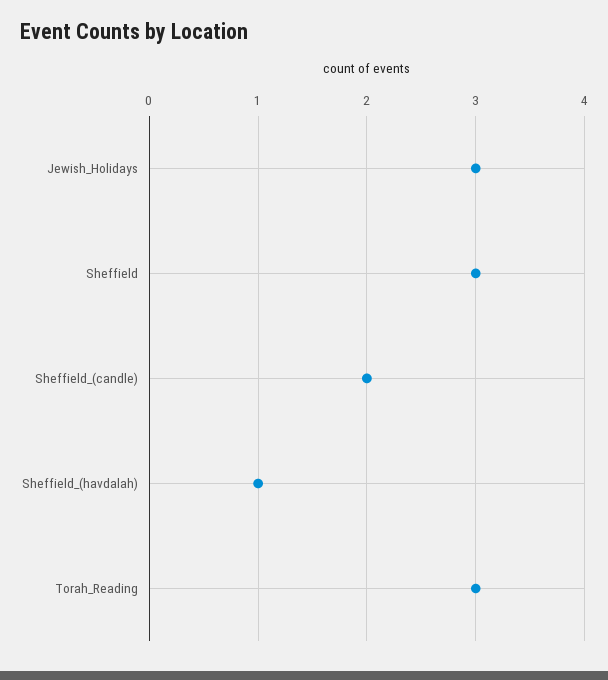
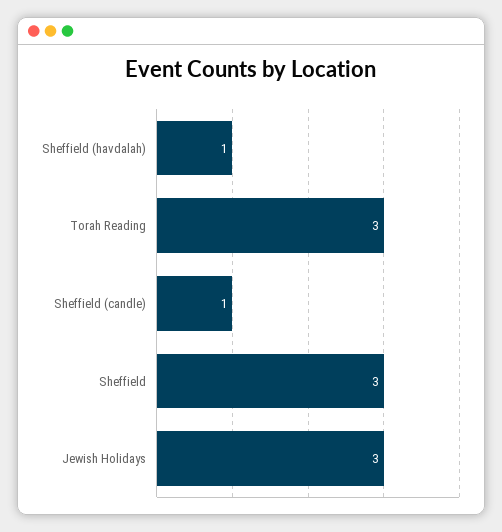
  {
    "Jewish_Holidays": 3,
    "Sheffield": 3,
-   "Sheffield_(candle)": 2,
+   "Sheffield_(candle)": 1,
    "Sheffield_(havdalah)": 1,
    "Torah_Reading": 3
  }

